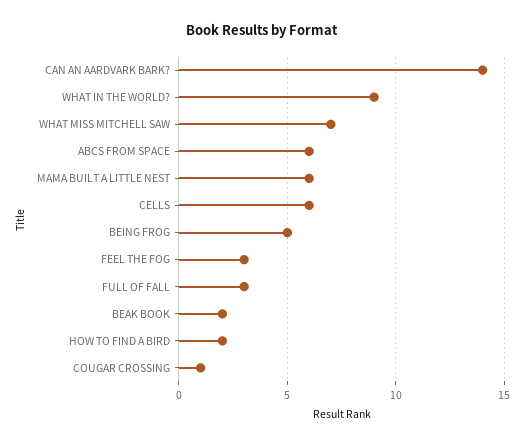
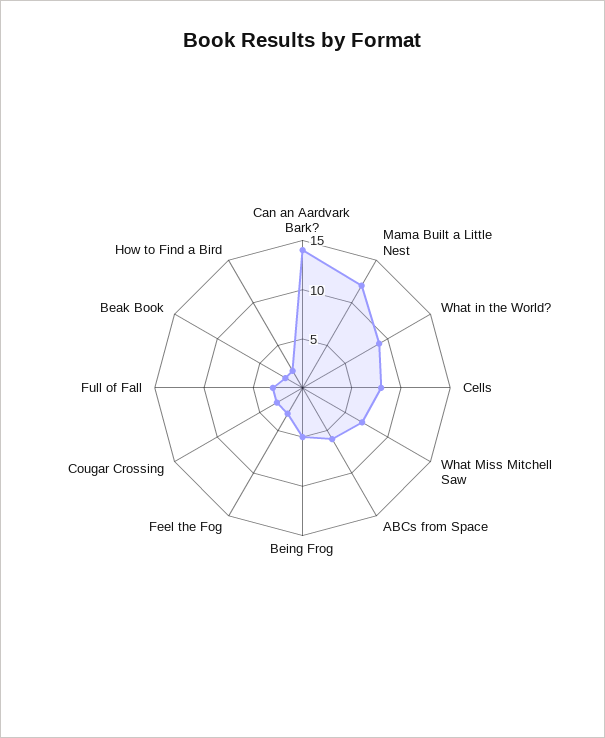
  {
    "CAN AN AARDVARK BARK?": 14,
    "WHAT IN THE WORLD?": 9,
    "WHAT MISS MITCHELL SAW": 7,
    "ABCS FROM SPACE": 6,
-   "MAMA BUILT A LITTLE NEST": 6,
+   "MAMA BUILT A LITTLE NEST": 12,
-   "CELLS": 6,
+   "CELLS": 8,
    "BEING FROG": 5,
    "FEEL THE FOG": 3,
    "FULL OF FALL": 3,
    "BEAK BOOK": 2,
    "HOW TO FIND A BIRD": 2,
-   "COUGAR CROSSING": 1
+   "COUGAR CROSSING": 3
  }

